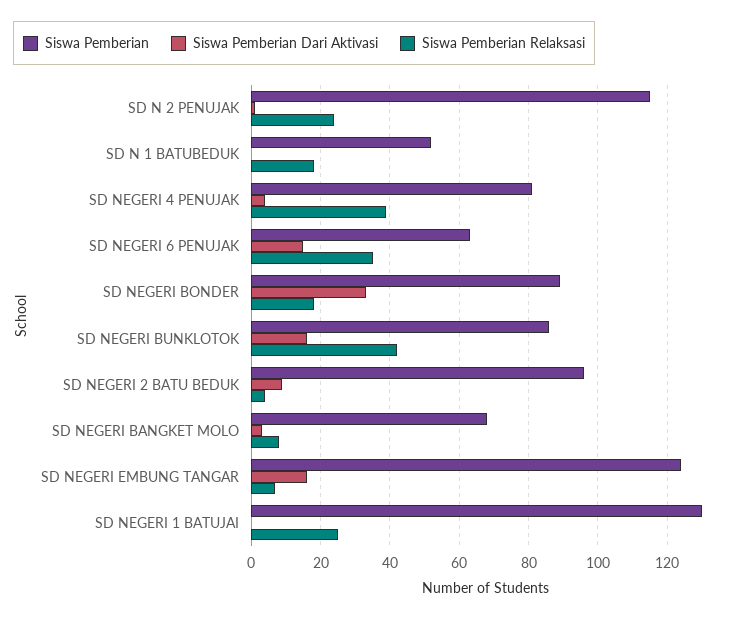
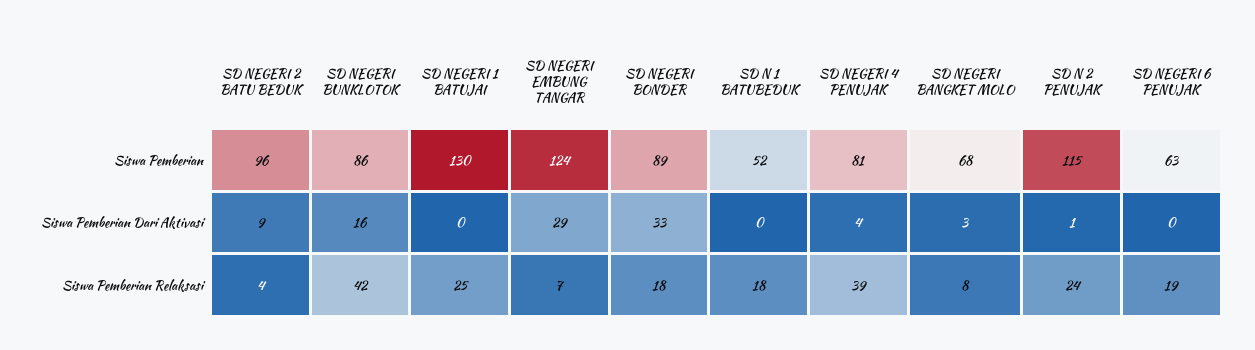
  {
    "Siswa Pemberian": {
      "SD N 2 PENUJAK": 115,
      "SD N 1 BATUBEDUK": 52,
      "SD NEGERI 4 PENUJAK": 81,
      "SD NEGERI 6 PENUJAK": 63,
      "SD NEGERI BONDER": 89,
      "SD NEGERI BUNKLOTOK": 86,
      "SD NEGERI 2 BATU BEDUK": 96,
      "SD NEGERI BANGKET MOLO": 68,
      "SD NEGERI EMBUNG TANGAR": 124,
      "SD NEGERI 1 BATUJAI": 130
    },
    "Siswa Pemberian Dari Aktivasi": {
      "SD N 2 PENUJAK": 1,
      "SD N 1 BATUBEDUK": 0,
      "SD NEGERI 4 PENUJAK": 4,
-     "SD NEGERI 6 PENUJAK": 15,
+     "SD NEGERI 6 PENUJAK": 0,
      "SD NEGERI BONDER": 33,
      "SD NEGERI BUNKLOTOK": 16,
      "SD NEGERI 2 BATU BEDUK": 9,
      "SD NEGERI BANGKET MOLO": 3,
-     "SD NEGERI EMBUNG TANGAR": 15,
+     "SD NEGERI EMBUNG TANGAR": 29,
      "SD NEGERI 1 BATUJAI": 0
    },
    "Siswa Pemberian Relaksasi": {
      "SD N 2 PENUJAK": 24,
      "SD N 1 BATUBEDUK": 18,
      "SD NEGERI 4 PENUJAK": 39,
-     "SD NEGERI 6 PENUJAK": 35,
+     "SD NEGERI 6 PENUJAK": 19,
      "SD NEGERI BONDER": 18,
      "SD NEGERI BUNKLOTOK": 42,
      "SD NEGERI 2 BATU BEDUK": 4,
      "SD NEGERI BANGKET MOLO": 8,
      "SD NEGERI EMBUNG TANGAR": 7,
      "SD NEGERI 1 BATUJAI": 25
    }
  }

